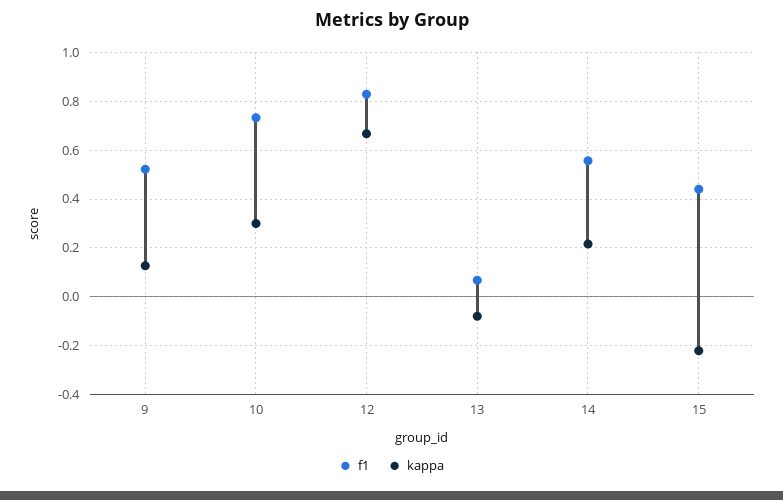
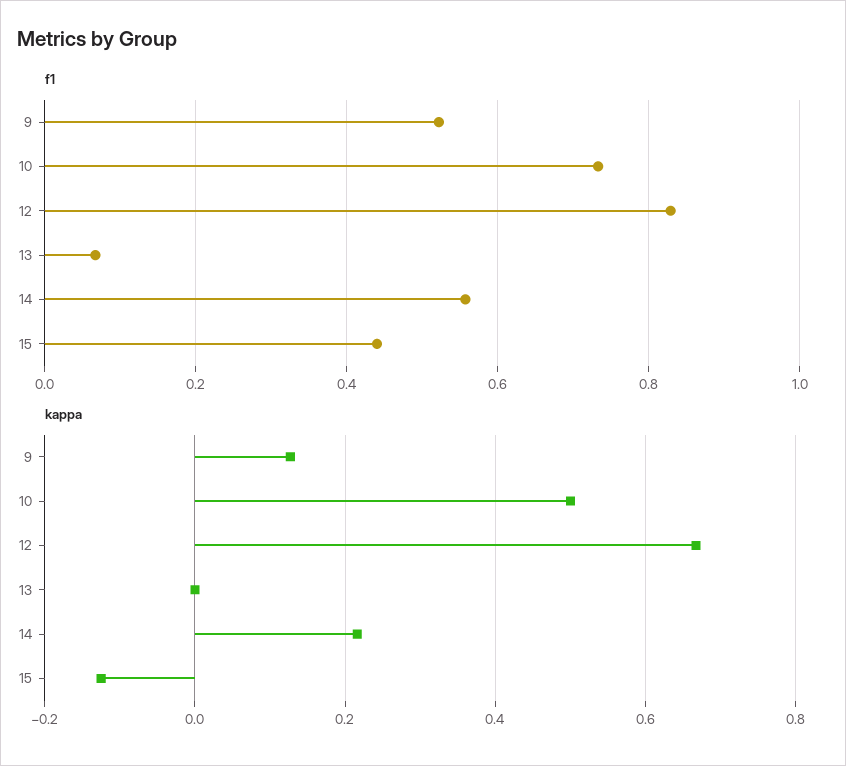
  {
    "f1": {
      "9": 0.52,
      "10": 0.74,
      "12": 0.82,
      "13": 0.06,
      "14": 0.56,
      "15": 0.44
    },
    "kappa": {
      "9": 0.12,
-     "10": 0.3,
+     "10": 0.5,
      "12": 0.66,
-     "13": -0.075,
+     "13": 0,
      "14": 0.22,
-     "15": -0.225
+     "15": -0.12
    }
  }

